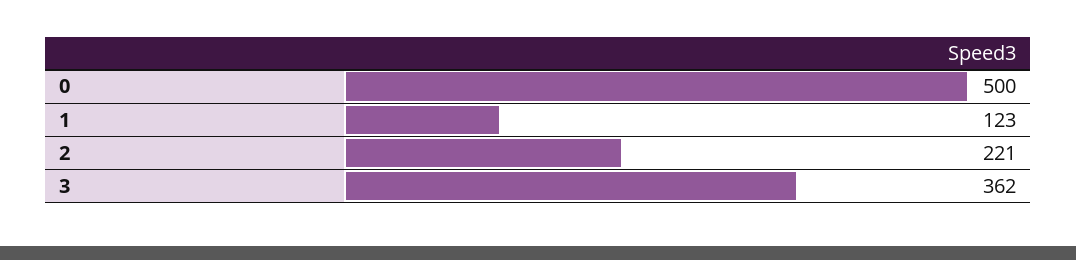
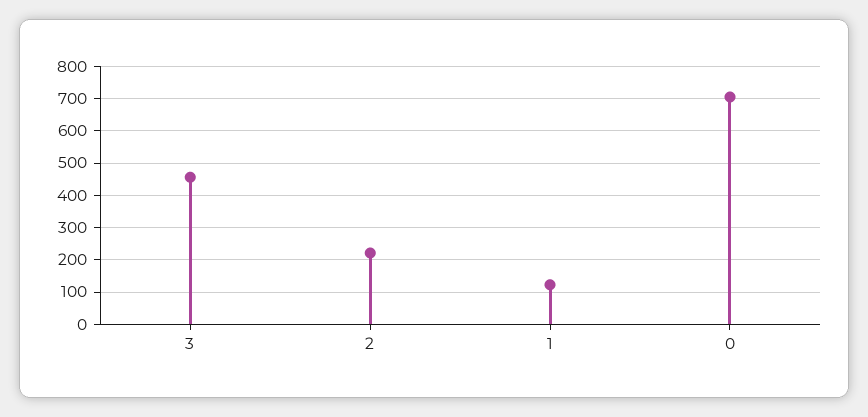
  {
-   "0": 500,
+   "0": 700,
    "1": 123,
    "2": 221,
-   "3": 362
+   "3": 460
  }

